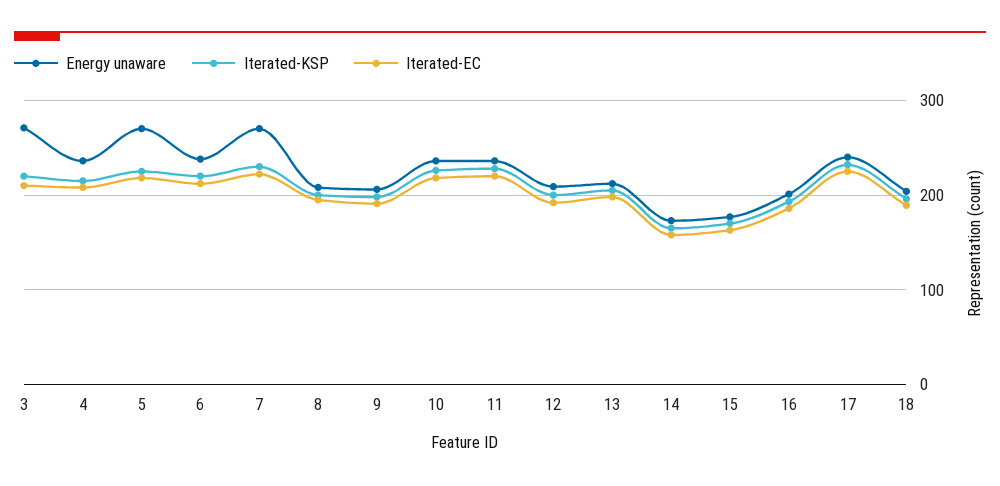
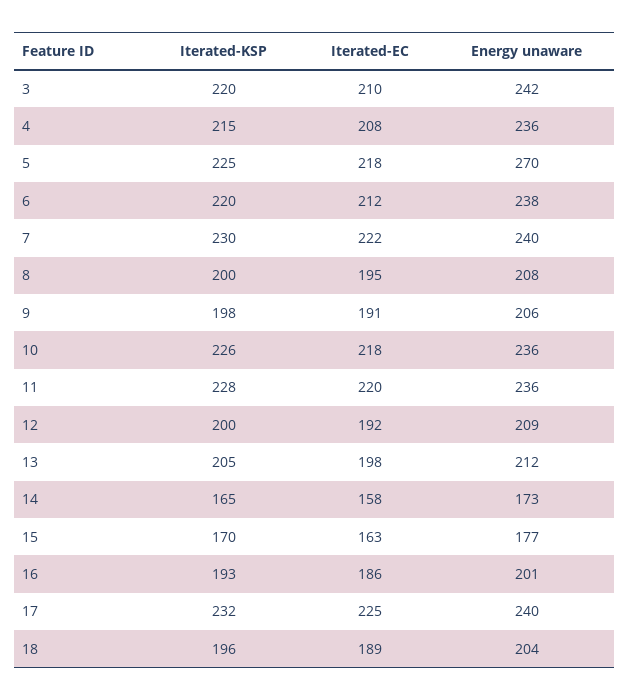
  {
    "Energy unaware": {
-     "3": 270,
+     "3": 242,
      "4": 236,
      "5": 270,
      "6": 238,
-     "7": 270,
+     "7": 240,
      "8": 208,
      "9": 206,
      "10": 236,
      "11": 236,
      "12": 209,
      "13": 212,
      "14": 173,
      "15": 177,
      "16": 201,
      "17": 240,
      "18": 204
    },
    "Iterated-KSP": {
      "3": 220,
      "4": 215,
      "5": 225,
      "6": 220,
      "7": 230,
      "8": 200,
      "9": 198,
      "10": 226,
      "11": 228,
      "12": 200,
      "13": 205,
      "14": 165,
      "15": 170,
      "16": 193,
      "17": 232,
      "18": 196
    },
    "Iterated-EC": {
      "3": 210,
      "4": 208,
      "5": 218,
      "6": 212,
      "7": 222,
      "8": 195,
      "9": 191,
      "10": 218,
      "11": 220,
      "12": 192,
      "13": 198,
      "14": 158,
      "15": 163,
      "16": 186,
      "17": 225,
      "18": 189
    }
  }

